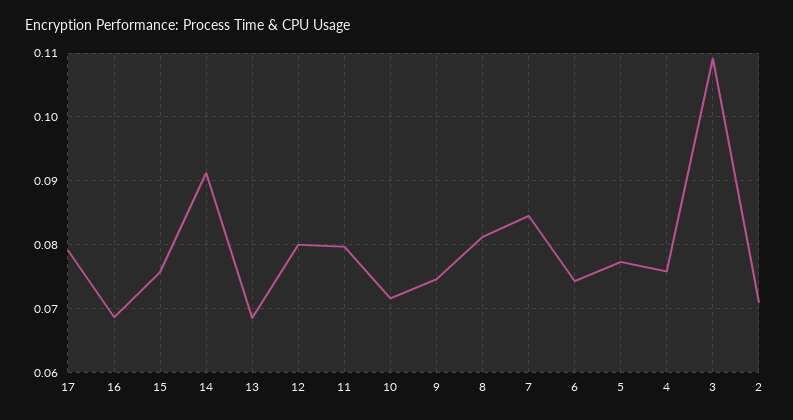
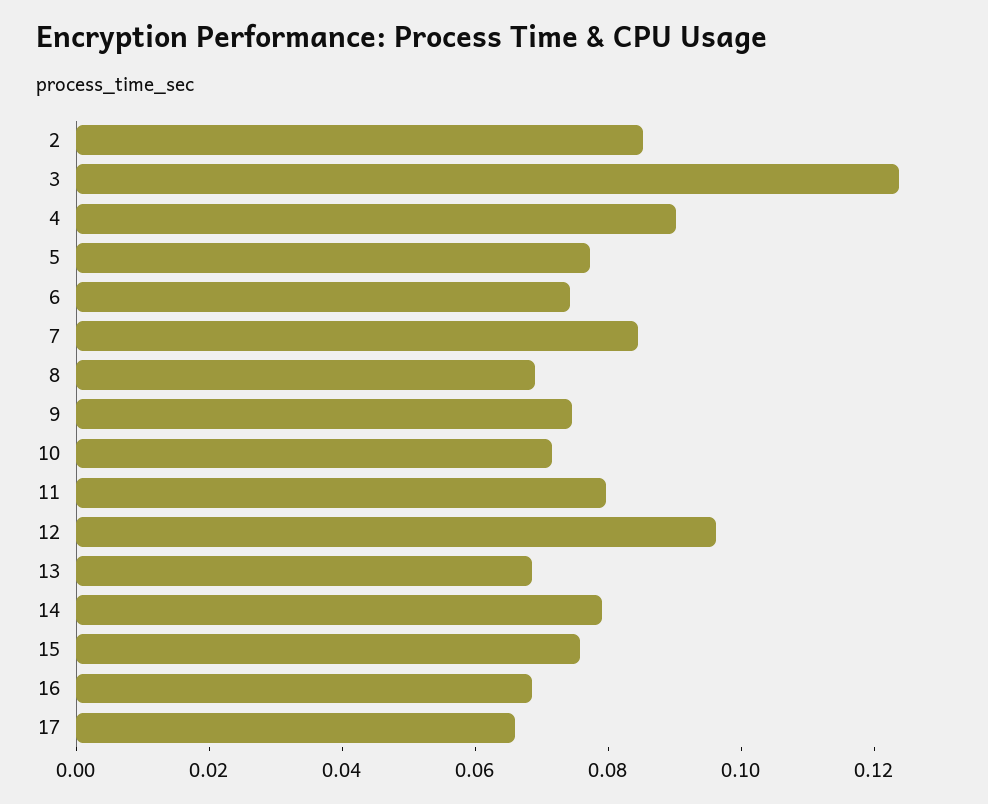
  {
-   "17": 0.079,
+   "17": 0.065,
    "16": 0.069,
    "15": 0.076,
-   "14": 0.091,
+   "14": 0.08,
    "13": 0.069,
-   "12": 0.08,
+   "12": 0.095,
    "11": 0.08,
    "10": 0.072,
    "9": 0.075,
-   "8": 0.081,
+   "8": 0.07,
    "7": 0.085,
    "6": 0.074,
    "5": 0.077,
-   "4": 0.076,
+   "4": 0.09,
-   "3": 0.109,
+   "3": 0.125,
-   "2": 0.071
+   "2": 0.085
  }

